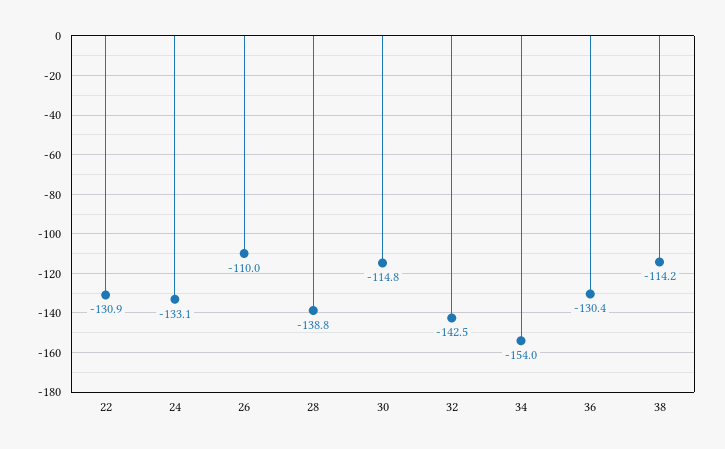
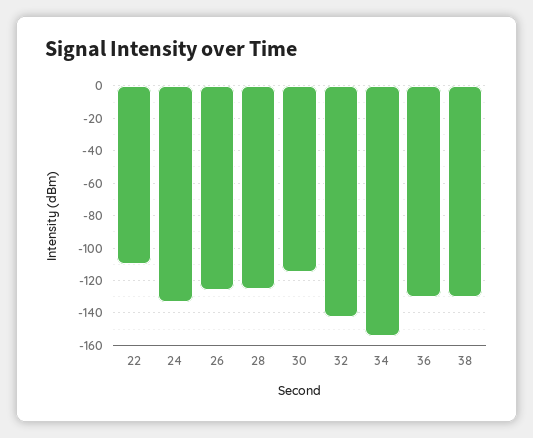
  {
-   "22": -130.9,
+   "22": -110,
    "24": -133.1,
-   "26": -110,
+   "26": -125,
-   "28": -138.8,
+   "28": -125,
    "30": -114.8,
    "32": -142.5,
    "34": -154,
    "36": -130.4,
-   "38": -114.2
+   "38": -130
  }

